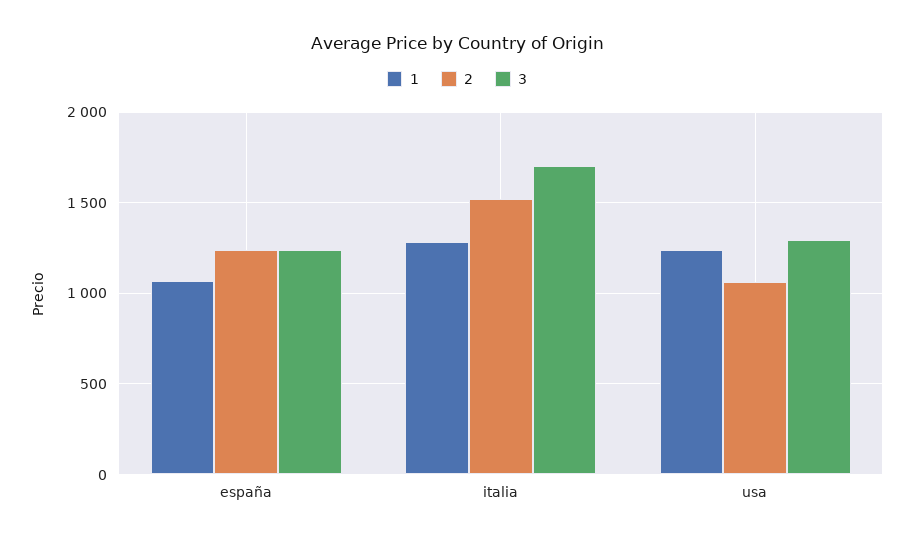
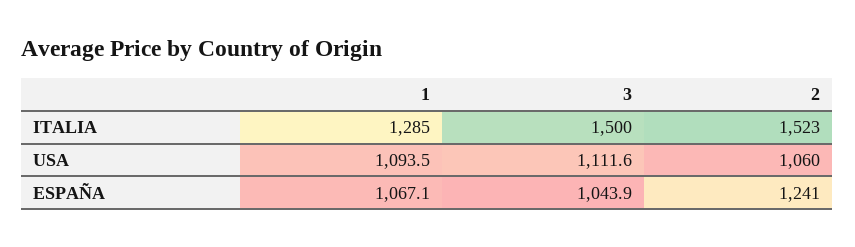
  {
    "1": {
      "españa": 1067.1,
      "italia": 1285,
-     "usa": 1250
+     "usa": 1093.5
    },
    "2": {
      "españa": 1241,
      "italia": 1523,
      "usa": 1060
    },
    "3": {
-     "españa": 1250,
+     "españa": 1043.9,
-     "italia": 1700,
+     "italia": 1500,
-     "usa": 1300
+     "usa": 1111.6
    }
  }

